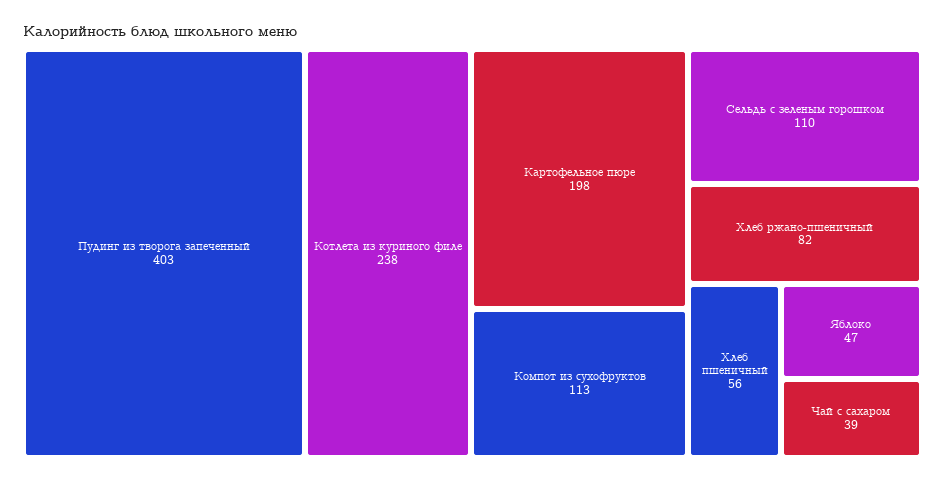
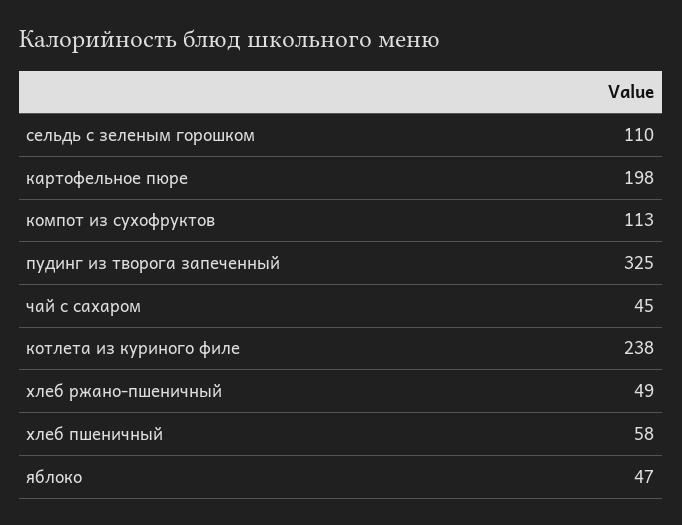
  {
-   "Пудинг из творога запеченный": 403,
+   "Пудинг из творога запеченный": 325,
    "Котлета из куриного филе": 238,
    "Картофельное пюре": 198,
    "Компот из сухофруктов": 113,
    "Сельдь с зеленым горошком": 110,
-   "Хлеб ржано-пшеничный": 82,
+   "Хлеб ржано-пшеничный": 49,
-   "Хлеб пшеничный": 56,
+   "Хлеб пшеничный": 58,
    "Яблоко": 47,
-   "Чай с сахаром": 39
+   "Чай с сахаром": 45
  }

